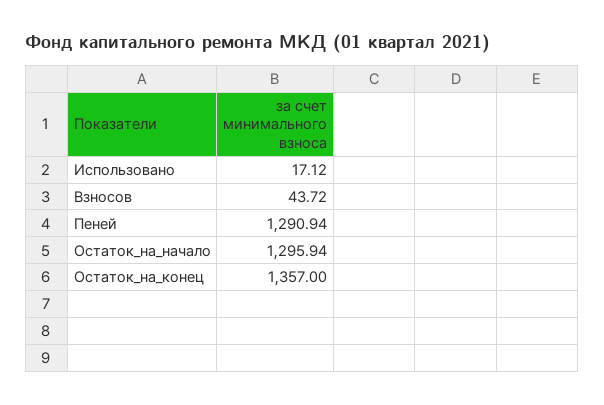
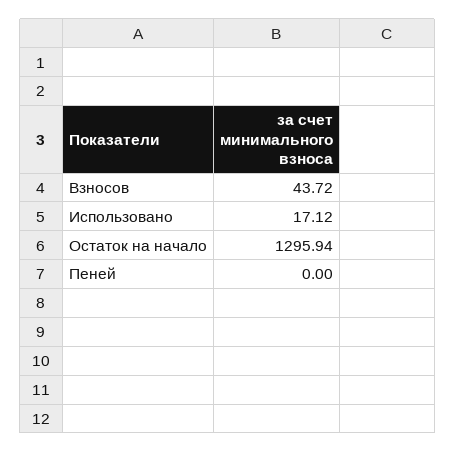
  {
    "Использовано": 17.12,
    "Взносов": 43.72,
-   "Пеней": 1290.94,
+   "Пеней": 0,
-   "Остаток_на_начало": 1295.94,
+   "Остаток_на_начало": 1295.94
-   "Остаток_на_конец": 1357
  }

